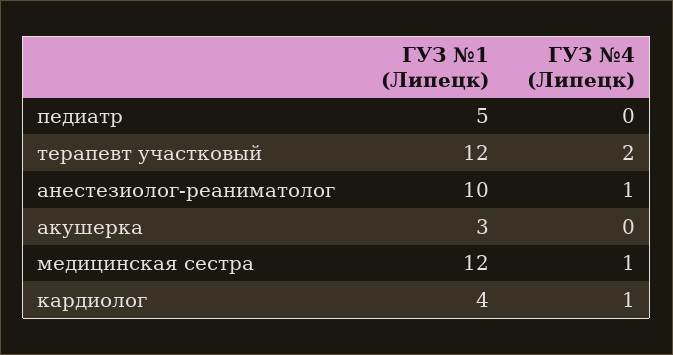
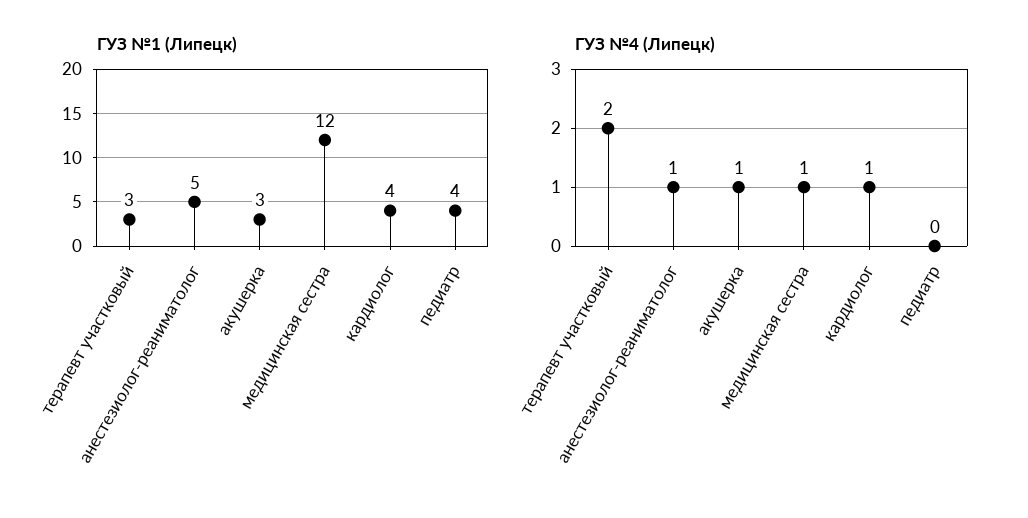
  {
    "ГУЗ №1 (Липецк)": {
-     "педиатр": 5,
+     "педиатр": 4,
-     "терапевт участковый": 12,
+     "терапевт участковый": 3,
-     "анестезиолог-реаниматолог": 10,
+     "анестезиолог-реаниматолог": 5,
      "акушерка": 3,
      "медицинская сестра": 12,
      "кардиолог": 4
    },
    "ГУЗ №4 (Липецк)": {
      "педиатр": 0,
      "терапевт участковый": 2,
      "анестезиолог-реаниматолог": 1,
-     "акушерка": 0,
+     "акушерка": 1,
      "медицинская сестра": 1,
      "кардиолог": 1
    }
  }

